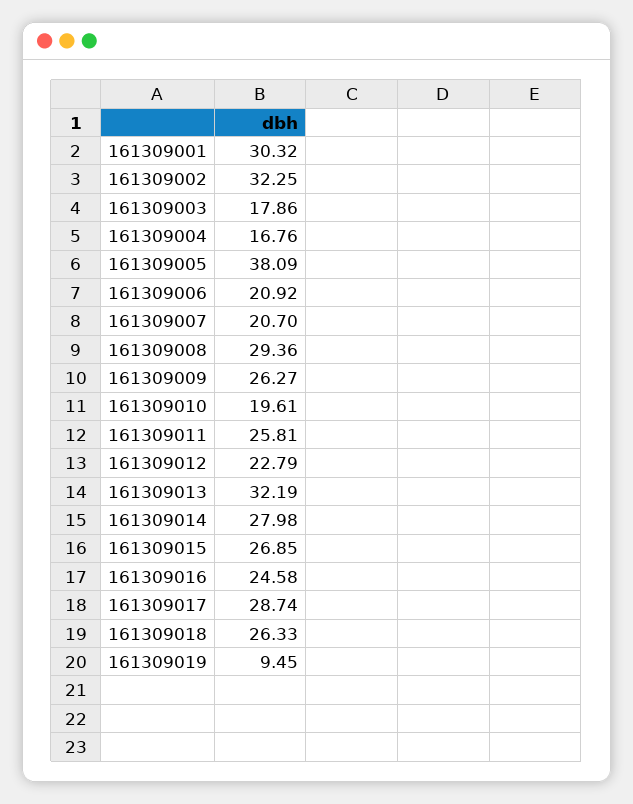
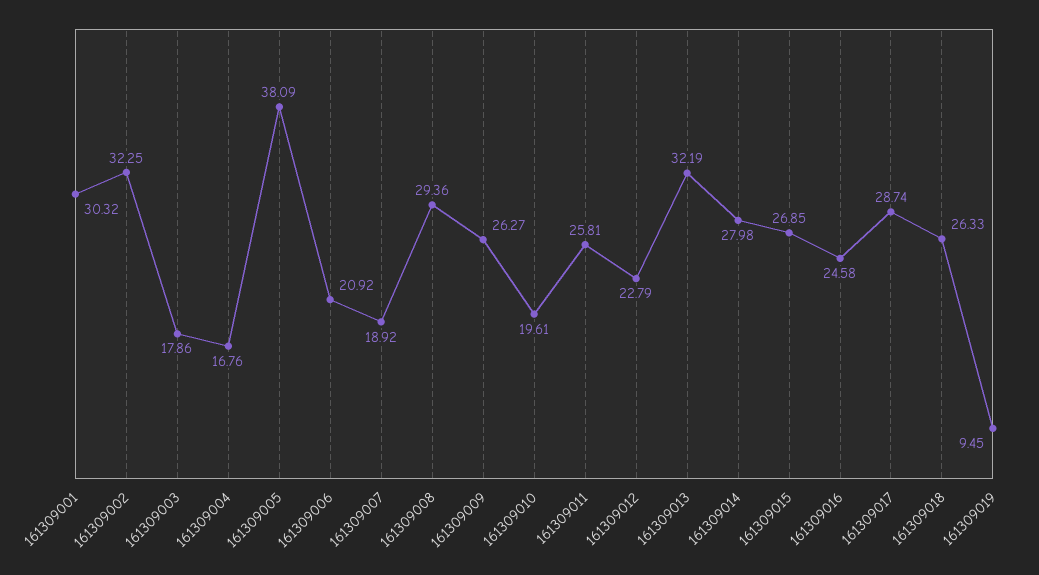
  {
    "161309001": 30.32,
    "161309002": 32.25,
    "161309003": 17.86,
    "161309004": 16.76,
    "161309005": 38.09,
    "161309006": 20.92,
-   "161309007": 20.7,
+   "161309007": 18.92,
    "161309008": 29.36,
    "161309009": 26.27,
    "161309010": 19.61,
    "161309011": 25.81,
    "161309012": 22.79,
    "161309013": 32.19,
    "161309014": 27.98,
    "161309015": 26.85,
    "161309016": 24.58,
    "161309017": 28.74,
    "161309018": 26.33,
    "161309019": 9.45
  }

